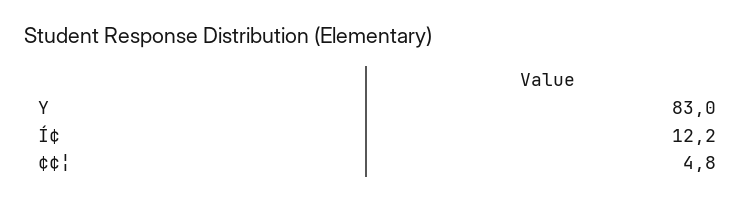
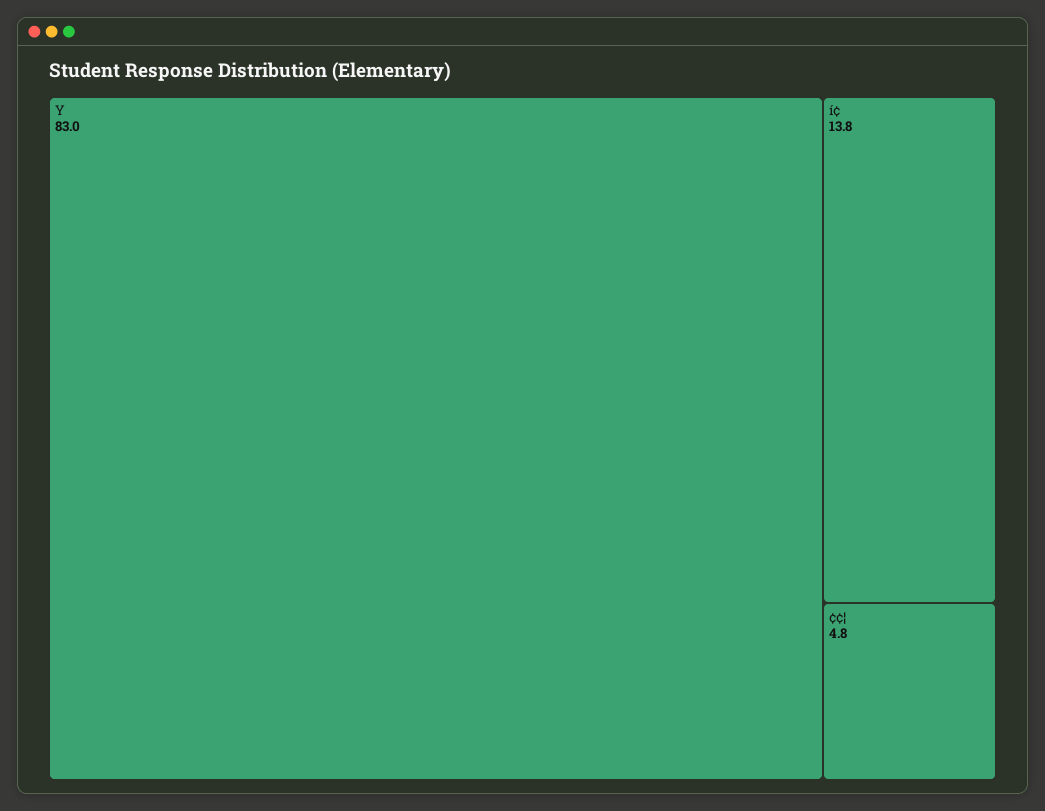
  {
    "Y": 83,
-   "Í¢": 12.2,
+   "Í¢": 13.8,
    "¢¢¦": 4.8
  }

